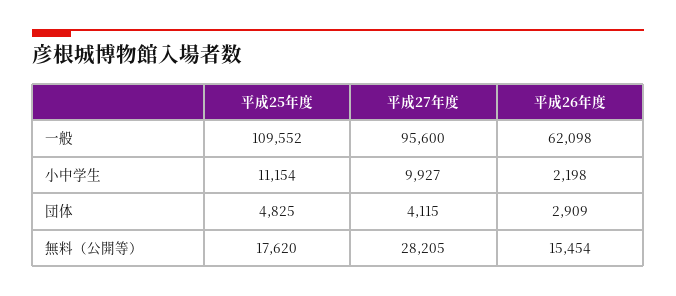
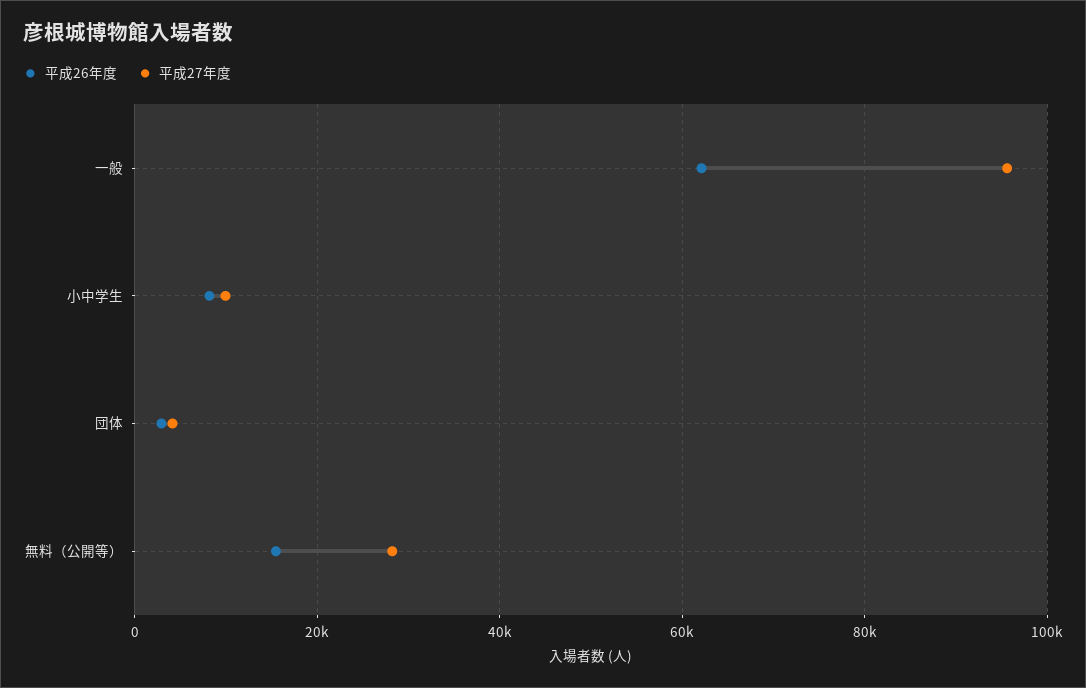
  {
-   "平成25年度": {
-     "一般": 109552,
-     "小中学生": 11154,
-     "団体": 4825,
-     "無料（公開等）": 17620
-   },
    "平成27年度": {
      "一般": 95600,
      "小中学生": 9927,
      "団体": 4115,
      "無料（公開等）": 28205
    },
    "平成26年度": {
      "一般": 62098,
-     "小中学生": 2198,
+     "小中学生": 8000,
      "団体": 2909,
      "無料（公開等）": 15454
    }
  }

